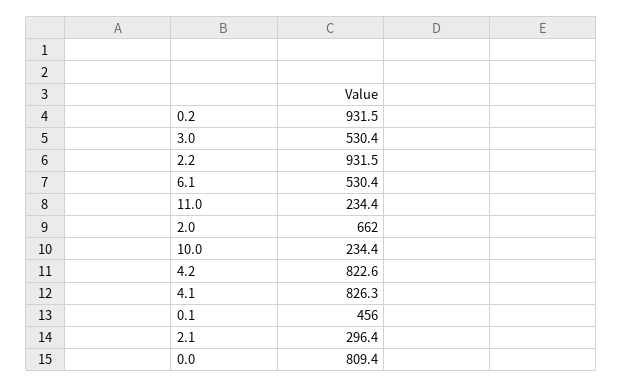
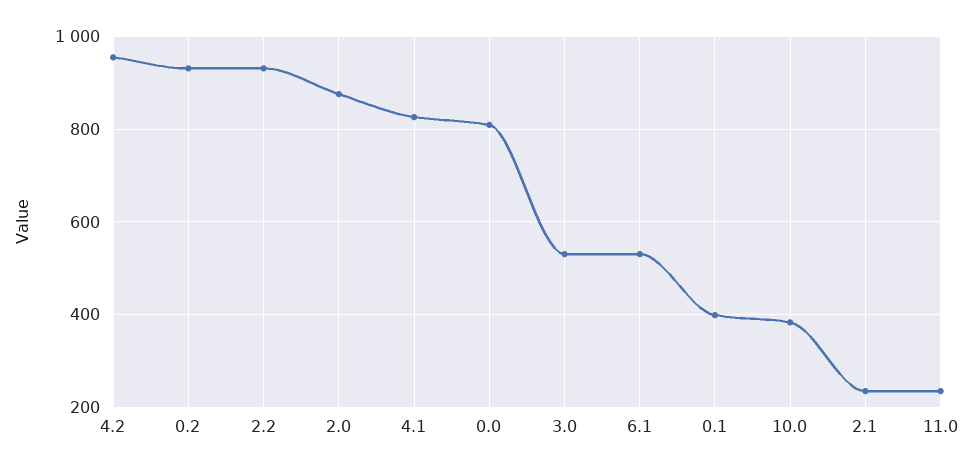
  {
    "0.2": 931.5,
    "3.0": 530.4,
    "2.2": 931.5,
    "6.1": 530.4,
    "11.0": 234.4,
-   "2.0": 662,
+   "2.0": 880,
-   "10.0": 234.4,
+   "10.0": 380,
-   "4.2": 822.6,
+   "4.2": 960,
    "4.1": 826.3,
-   "0.1": 456,
+   "0.1": 400,
-   "2.1": 296.4,
+   "2.1": 240,
    "0.0": 809.4
  }

